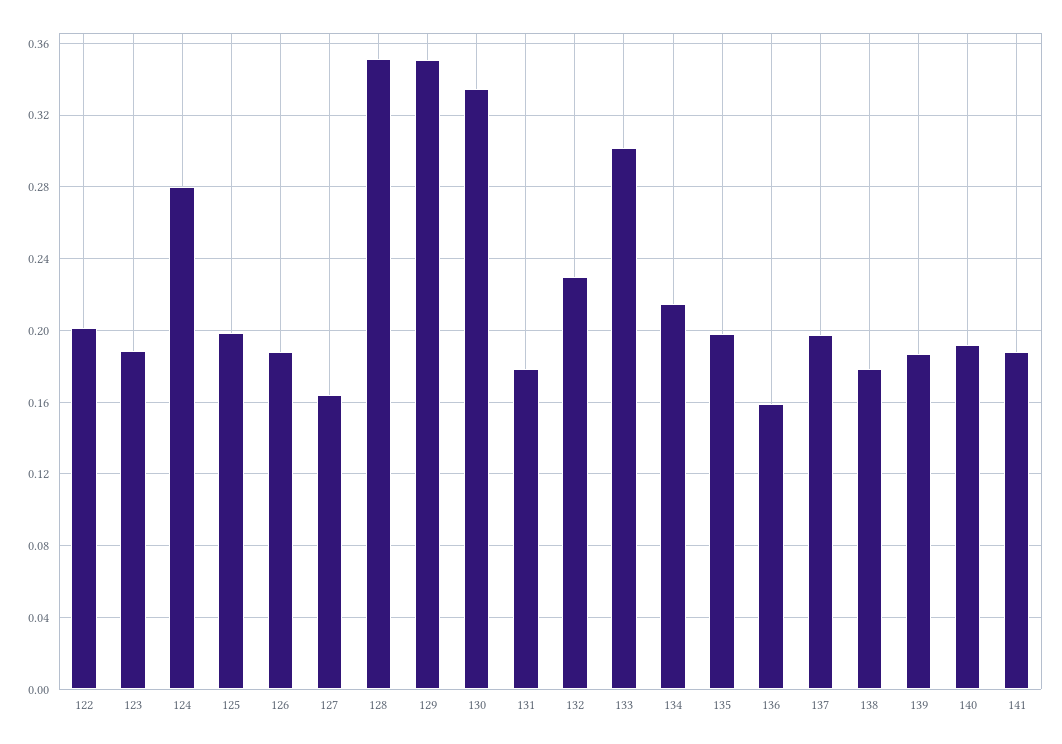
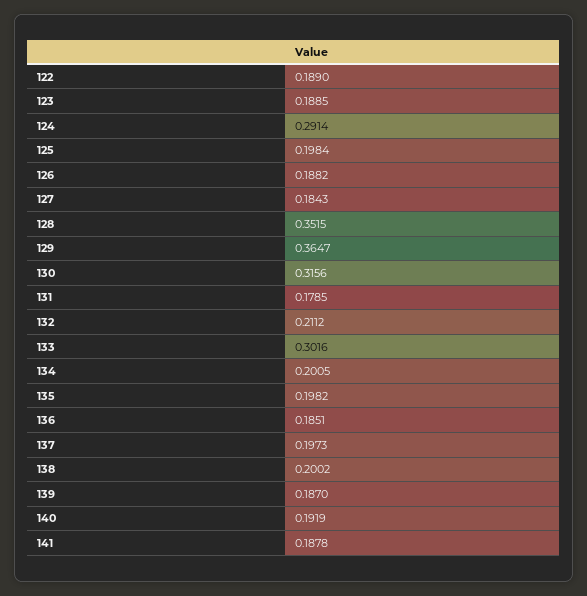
  {
-   "122": 0.2,
+   "122": 0.189,
    "123": 0.1885,
-   "124": 0.28,
+   "124": 0.2914,
    "125": 0.1984,
    "126": 0.1882,
-   "127": 0.165,
+   "127": 0.1843,
    "128": 0.3515,
-   "129": 0.35,
+   "129": 0.3647,
-   "130": 0.335,
+   "130": 0.3156,
    "131": 0.1785,
-   "132": 0.23,
+   "132": 0.2112,
    "133": 0.3016,
-   "134": 0.215,
+   "134": 0.2005,
    "135": 0.1982,
-   "136": 0.16,
+   "136": 0.1851,
    "137": 0.1973,
-   "138": 0.18,
+   "138": 0.2002,
    "139": 0.187,
    "140": 0.1919,
    "141": 0.1878
  }

